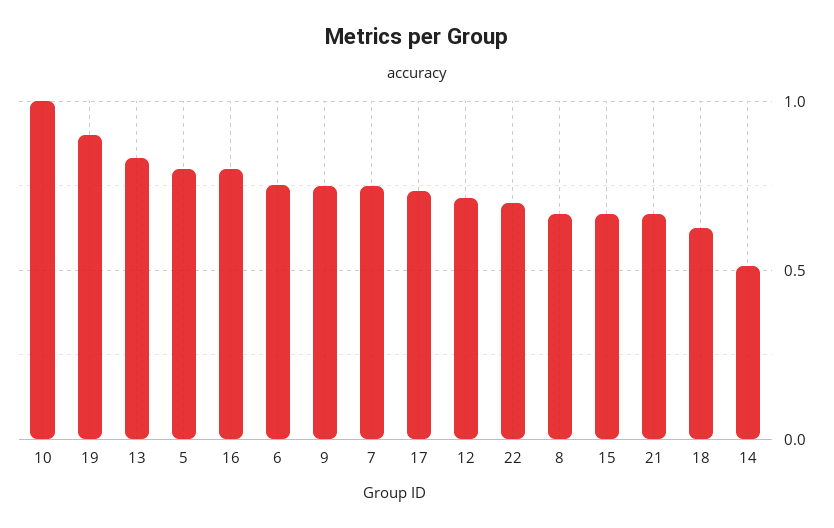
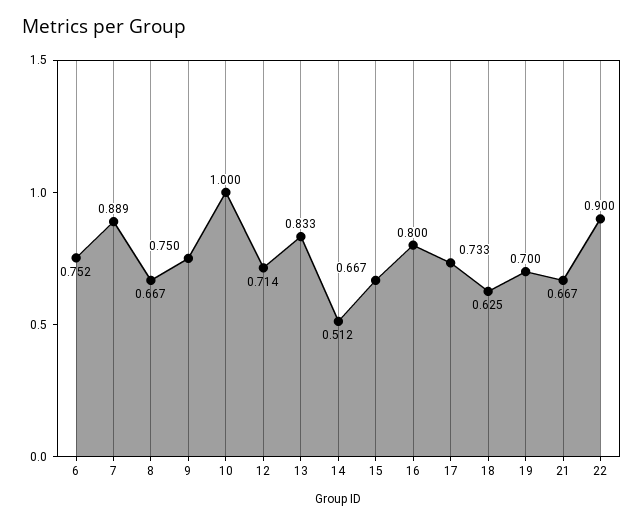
  {
    "10": 1,
-   "19": 0.9,
+   "19": 0.7,
    "13": 0.833,
-   "5": 0.8,
    "16": 0.8,
    "6": 0.752,
    "9": 0.75,
-   "7": 0.75,
+   "7": 0.889,
    "17": 0.733,
    "12": 0.714,
-   "22": 0.7,
+   "22": 0.9,
    "8": 0.667,
    "15": 0.667,
    "21": 0.667,
    "18": 0.625,
    "14": 0.512
  }

